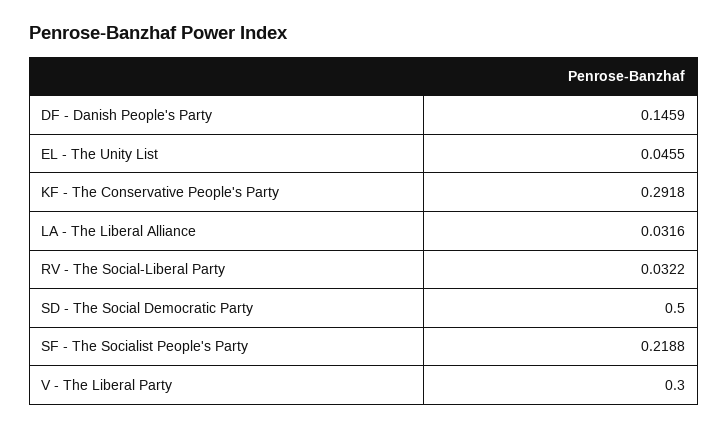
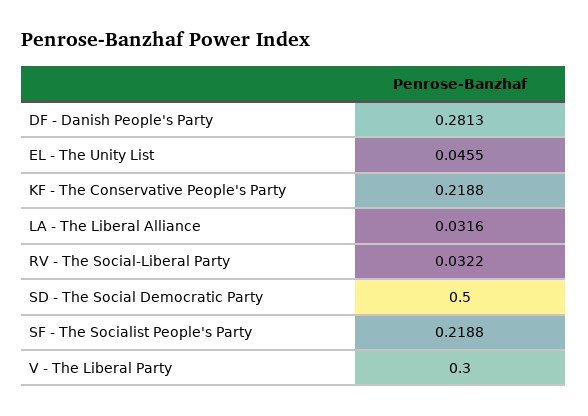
  {
-   "DF - Danish People's Party": 0.1459,
+   "DF - Danish People's Party": 0.2813,
    "EL - The Unity List": 0.0455,
-   "KF - The Conservative People's Party": 0.2918,
+   "KF - The Conservative People's Party": 0.2188,
    "LA - The Liberal Alliance": 0.0316,
    "RV - The Social-Liberal Party": 0.0322,
    "SD - The Social Democratic Party": 0.5,
    "SF - The Socialist People's Party": 0.2188,
    "V - The Liberal Party": 0.3
  }

